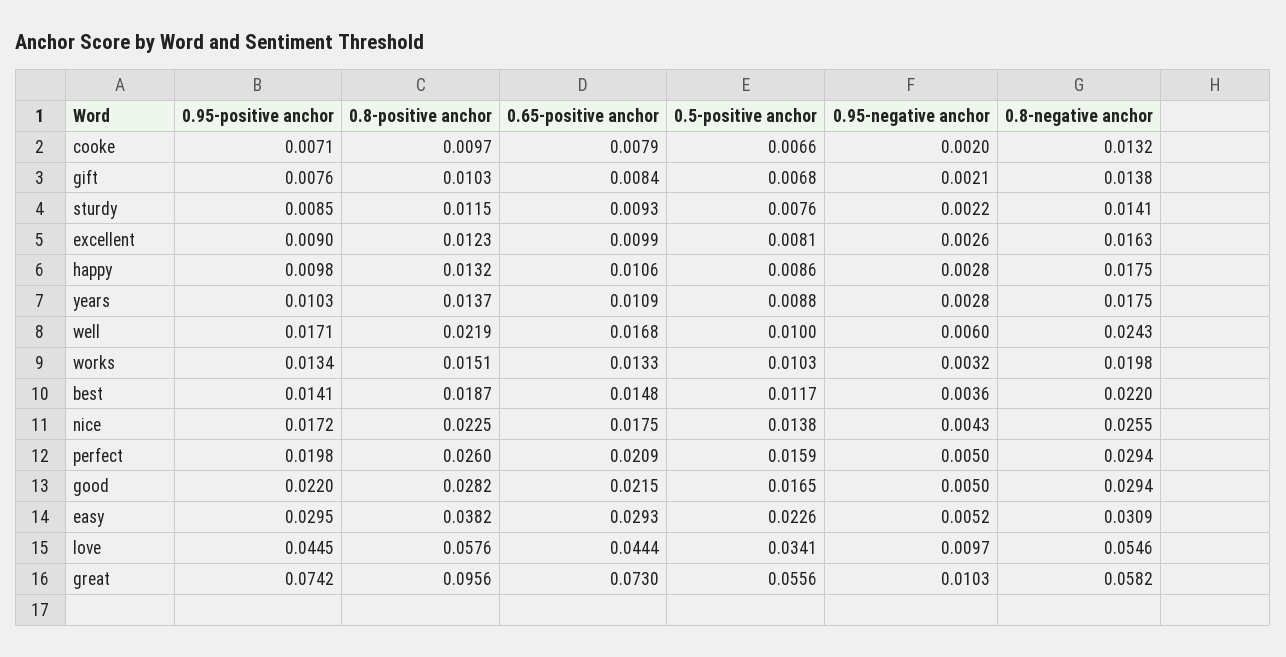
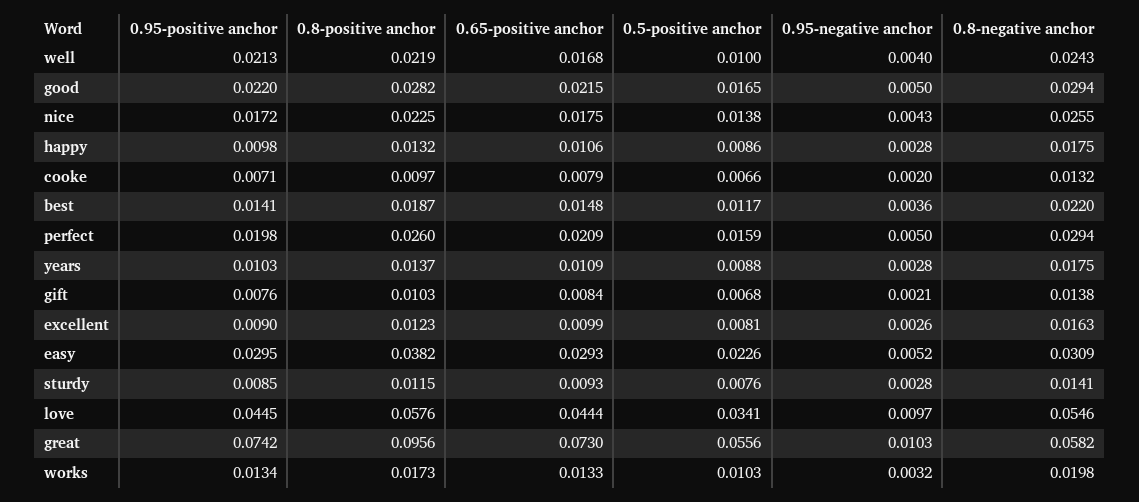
  {
    "0.95-positive anchor": {
      "cooke": 0.0071,
      "gift": 0.0076,
      "sturdy": 0.0085,
      "excellent": 0.009,
      "happy": 0.0098,
      "years": 0.0103,
-     "well": 0.0171,
+     "well": 0.0213,
      "works": 0.0134,
      "best": 0.0141,
      "nice": 0.0172,
      "perfect": 0.0198,
      "good": 0.022,
      "easy": 0.0295,
      "love": 0.0445,
      "great": 0.0742
    },
    "0.8-positive anchor": {
      "cooke": 0.0097,
      "gift": 0.0103,
      "sturdy": 0.0115,
      "excellent": 0.0123,
      "happy": 0.0132,
      "years": 0.0137,
      "well": 0.0219,
-     "works": 0.0151,
+     "works": 0.0173,
      "best": 0.0187,
      "nice": 0.0225,
      "perfect": 0.026,
      "good": 0.0282,
      "easy": 0.0382,
      "love": 0.0576,
      "great": 0.0956
    },
    "0.65-positive anchor": {
      "cooke": 0.0079,
      "gift": 0.0084,
      "sturdy": 0.0093,
      "excellent": 0.0099,
      "happy": 0.0106,
      "years": 0.0109,
      "well": 0.0168,
      "works": 0.0133,
      "best": 0.0148,
      "nice": 0.0175,
      "perfect": 0.0209,
      "good": 0.0215,
      "easy": 0.0293,
      "love": 0.0444,
      "great": 0.073
    },
    "0.5-positive anchor": {
      "cooke": 0.0066,
      "gift": 0.0068,
      "sturdy": 0.0076,
      "excellent": 0.0081,
      "happy": 0.0086,
      "years": 0.0088,
      "well": 0.01,
      "works": 0.0103,
      "best": 0.0117,
      "nice": 0.0138,
      "perfect": 0.0159,
      "good": 0.0165,
      "easy": 0.0226,
      "love": 0.0341,
      "great": 0.0556
    },
    "0.95-negative anchor": {
      "cooke": 0.002,
      "gift": 0.0021,
-     "sturdy": 0.0022,
+     "sturdy": 0.0028,
      "excellent": 0.0026,
      "happy": 0.0028,
      "years": 0.0028,
-     "well": 0.006,
+     "well": 0.004,
      "works": 0.0032,
      "best": 0.0036,
      "nice": 0.0043,
      "perfect": 0.005,
      "good": 0.005,
      "easy": 0.0052,
      "love": 0.0097,
      "great": 0.0103
    },
    "0.8-negative anchor": {
      "cooke": 0.0132,
      "gift": 0.0138,
      "sturdy": 0.0141,
      "excellent": 0.0163,
      "happy": 0.0175,
      "years": 0.0175,
      "well": 0.0243,
      "works": 0.0198,
      "best": 0.022,
      "nice": 0.0255,
      "perfect": 0.0294,
      "good": 0.0294,
      "easy": 0.0309,
      "love": 0.0546,
      "great": 0.0582
    }
  }

